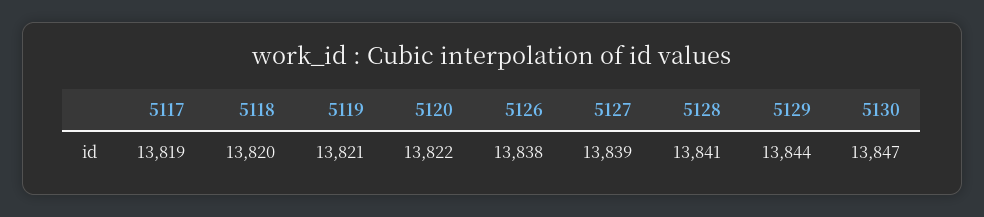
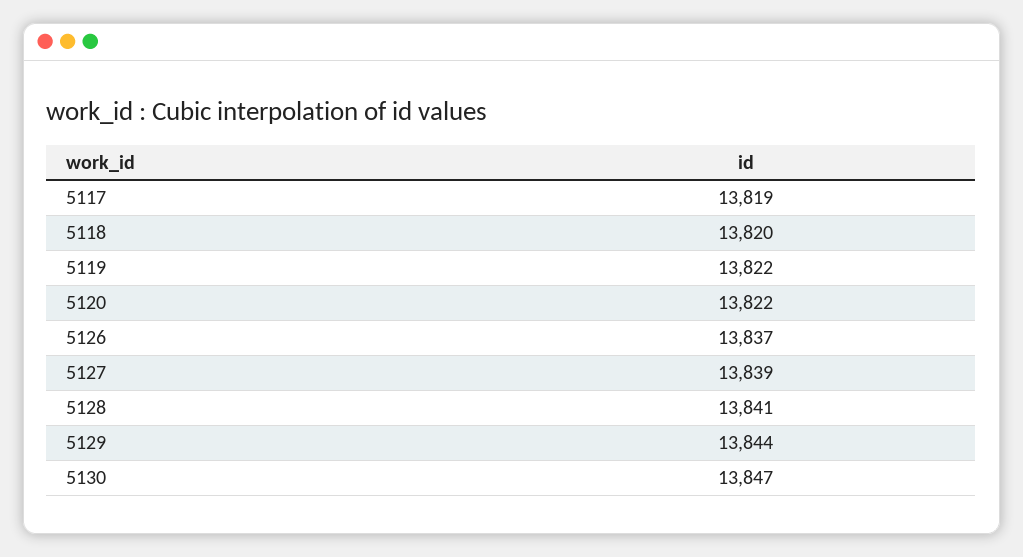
  {
    "5117": 13819,
    "5118": 13820,
-   "5119": 13821,
+   "5119": 13822,
    "5120": 13822,
-   "5126": 13838,
+   "5126": 13837,
    "5127": 13839,
    "5128": 13841,
    "5129": 13844,
    "5130": 13847
  }

